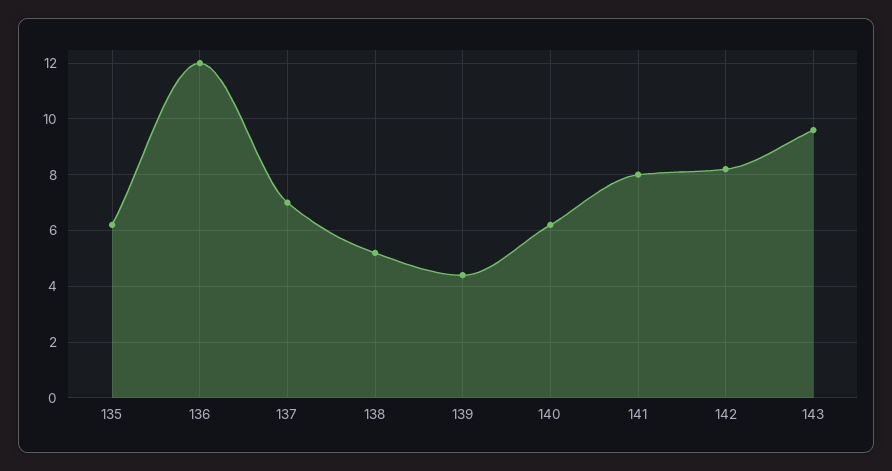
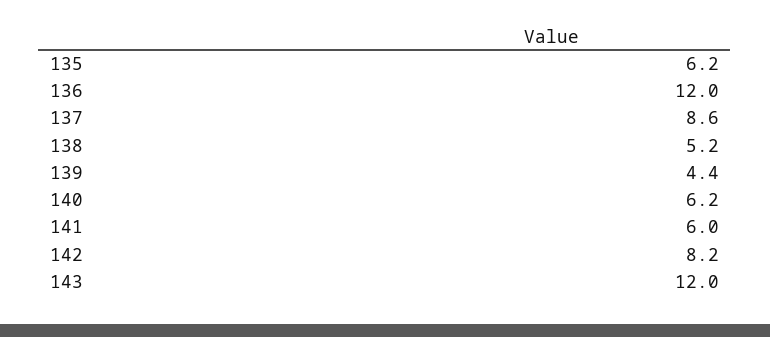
  {
    "135": 6.2,
    "136": 12,
-   "137": 7,
+   "137": 8.6,
    "138": 5.2,
    "139": 4.4,
    "140": 6.2,
-   "141": 8,
+   "141": 6,
    "142": 8.2,
-   "143": 9.5
+   "143": 12
  }

